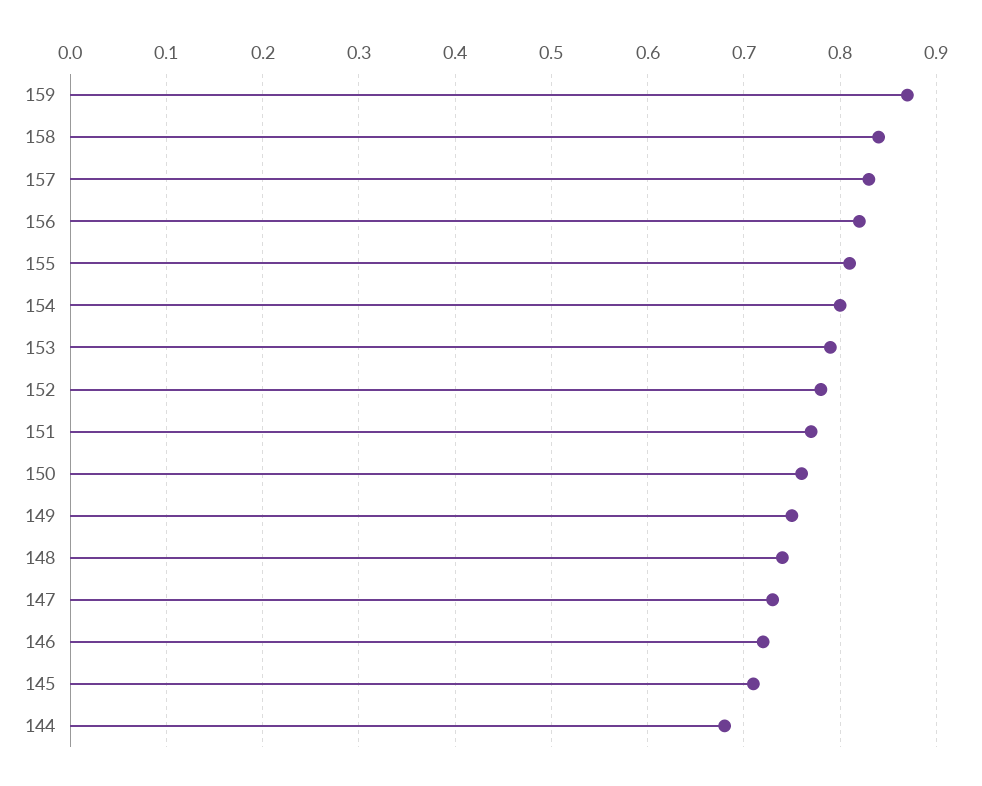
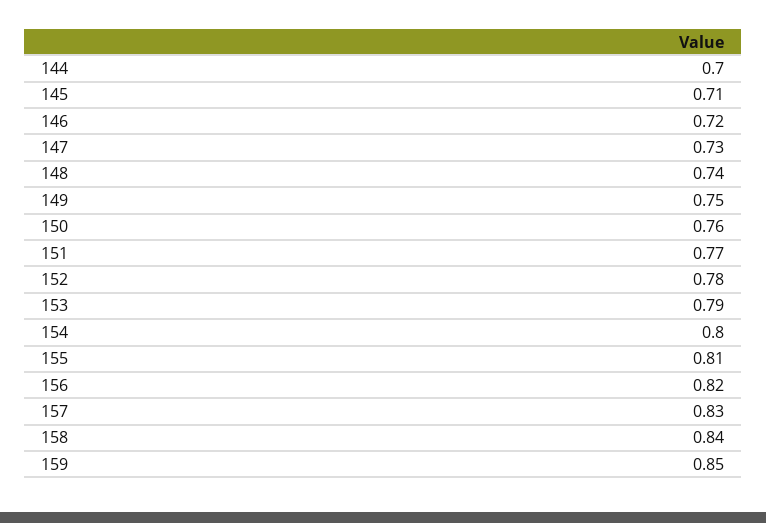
  {
-   "159": 0.87,
+   "159": 0.85,
    "158": 0.84,
    "157": 0.83,
    "156": 0.82,
    "155": 0.81,
    "154": 0.8,
    "153": 0.79,
    "152": 0.78,
    "151": 0.77,
    "150": 0.76,
    "149": 0.75,
    "148": 0.74,
    "147": 0.73,
    "146": 0.72,
    "145": 0.71,
-   "144": 0.68
+   "144": 0.7
  }

